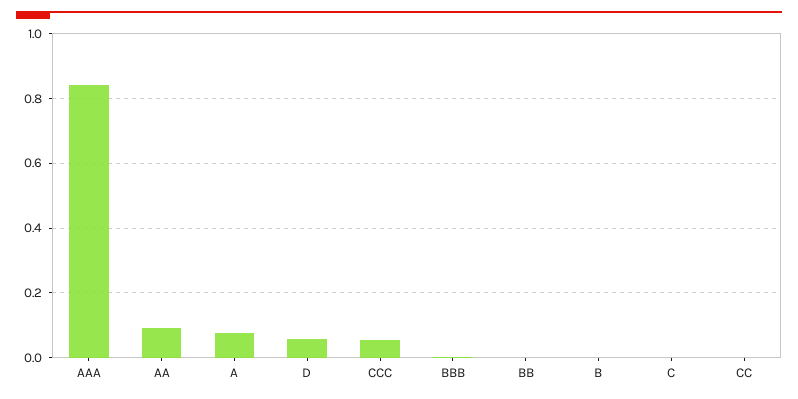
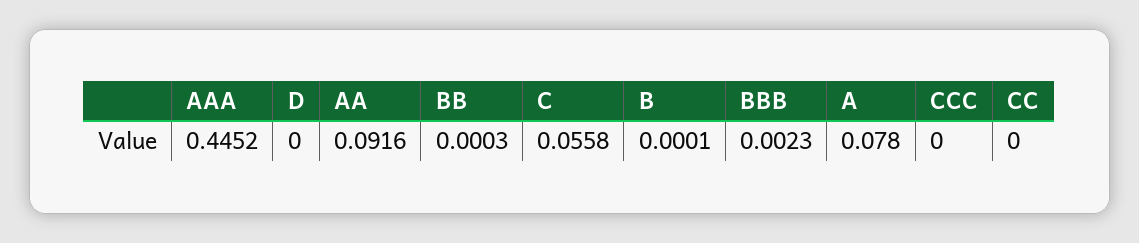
  {
-   "AAA": 0.84,
+   "AAA": 0.4452,
    "AA": 0.0916,
    "A": 0.078,
-   "D": 0.06,
+   "D": 0,
-   "CCC": 0.06,
+   "CCC": 0,
    "BBB": 0.0023,
    "BB": 0.0003,
    "B": 0.0001,
-   "C": 0,
+   "C": 0.0558,
    "CC": 0
  }

